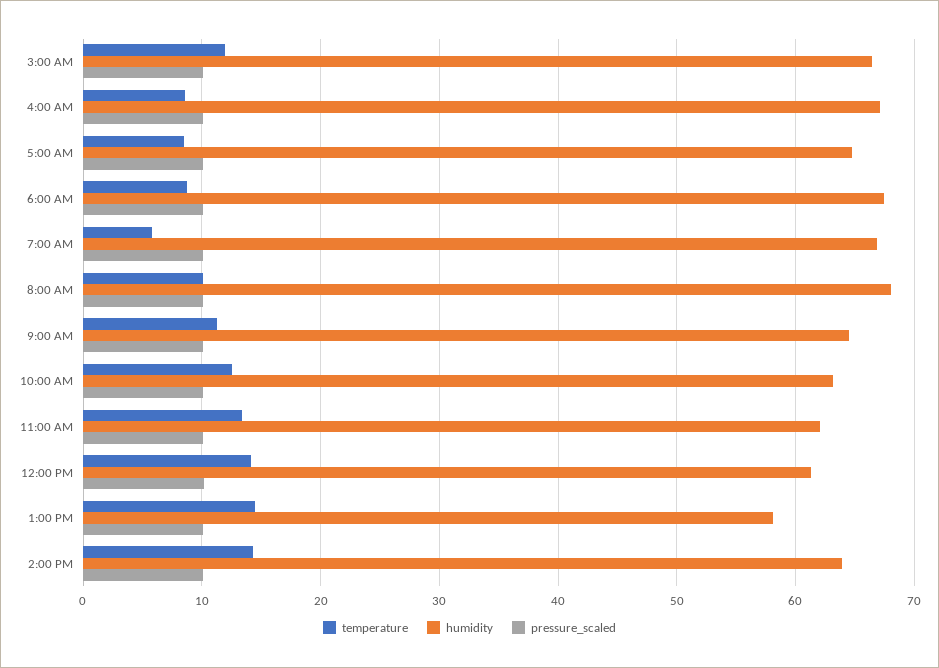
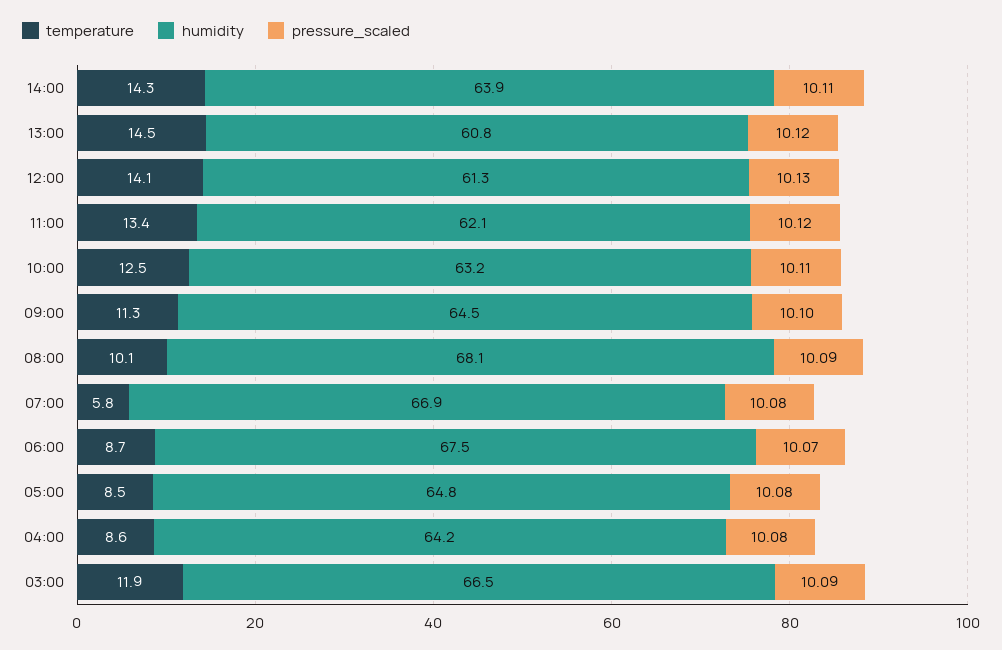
  {
    "temperature": {
      "3:00 AM": 11.9,
      "4:00 AM": 8.6,
      "5:00 AM": 8.5,
      "6:00 AM": 8.7,
      "7:00 AM": 5.8,
      "8:00 AM": 10.1,
      "9:00 AM": 11.3,
      "10:00 AM": 12.5,
      "11:00 AM": 13.4,
      "12:00 PM": 14.1,
      "1:00 PM": 14.5,
      "2:00 PM": 14.3
    },
    "humidity": {
      "3:00 AM": 66.5,
-     "4:00 AM": 67,
+     "4:00 AM": 64.2,
      "5:00 AM": 64.8,
      "6:00 AM": 67.5,
      "7:00 AM": 66.9,
      "8:00 AM": 68.1,
      "9:00 AM": 64.5,
      "10:00 AM": 63.2,
      "11:00 AM": 62.1,
      "12:00 PM": 61.3,
-     "1:00 PM": 58,
+     "1:00 PM": 60.8,
      "2:00 PM": 63.9
    },
    "pressure_scaled": {
      "3:00 AM": 10.09,
      "4:00 AM": 10.08,
      "5:00 AM": 10.08,
      "6:00 AM": 10.07,
      "7:00 AM": 10.08,
      "8:00 AM": 10.09,
      "9:00 AM": 10.1,
      "10:00 AM": 10.11,
      "11:00 AM": 10.12,
      "12:00 PM": 10.13,
      "1:00 PM": 10.12,
      "2:00 PM": 10.11
    }
  }

